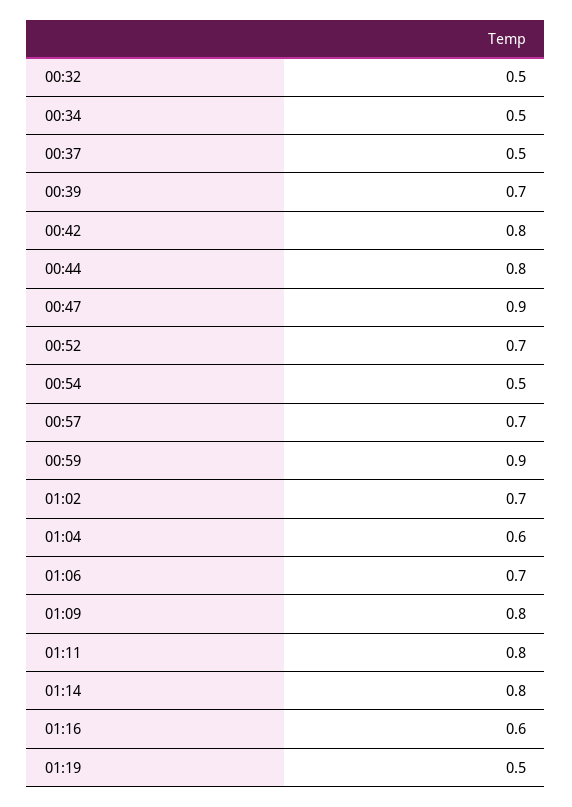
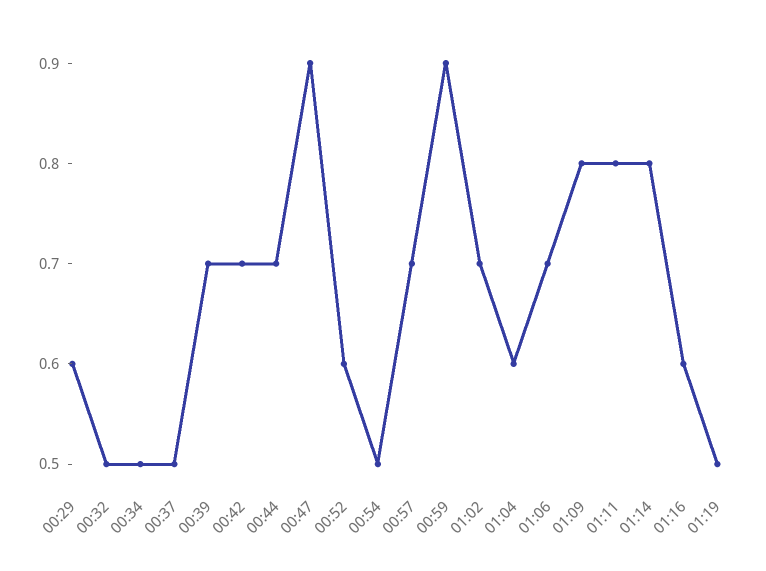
  {
    "00:32": 0.5,
    "00:34": 0.5,
    "00:37": 0.5,
    "00:39": 0.7,
-   "00:42": 0.8,
+   "00:42": 0.7,
-   "00:44": 0.8,
+   "00:44": 0.7,
    "00:47": 0.9,
-   "00:52": 0.7,
+   "00:52": 0.6,
    "00:54": 0.5,
    "00:57": 0.7,
    "00:59": 0.9,
    "01:02": 0.7,
    "01:04": 0.6,
    "01:06": 0.7,
    "01:09": 0.8,
    "01:11": 0.8,
    "01:14": 0.8,
    "01:16": 0.6,
-   "01:19": 0.5
+   "01:19": 0.5,
+   "00:29": 0.6
  }

